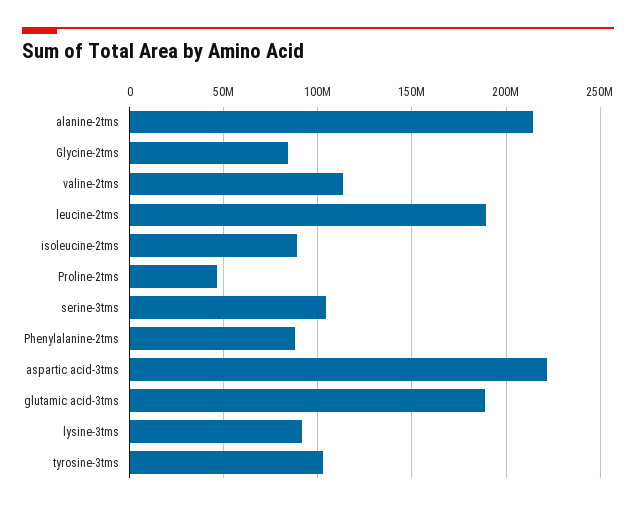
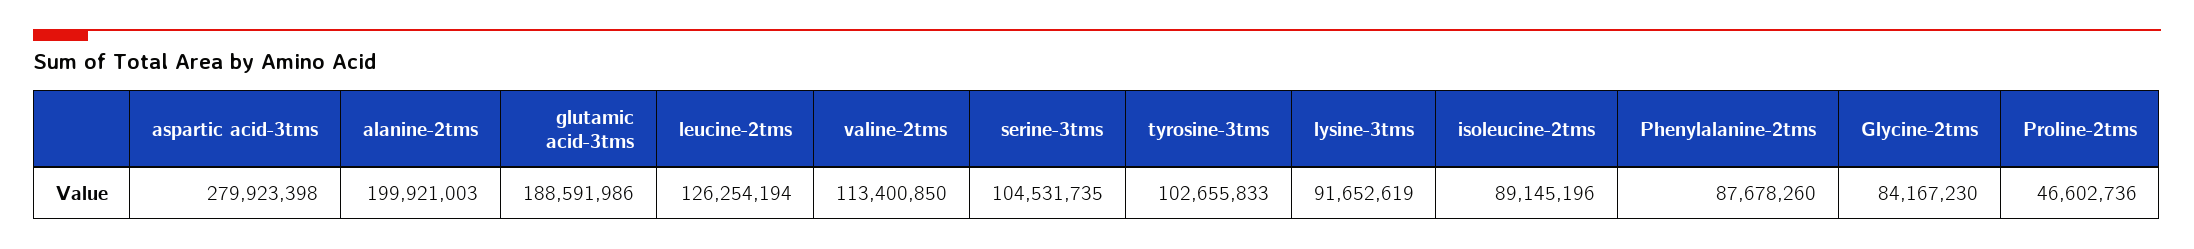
  {
-   "alanine-2tms": 215000000,
+   "alanine-2tms": 199921003,
    "Glycine-2tms": 84167230,
    "valine-2tms": 113400850,
-   "leucine-2tms": 190000000,
+   "leucine-2tms": 126254194,
    "isoleucine-2tms": 89145196,
    "Proline-2tms": 46602736,
    "serine-3tms": 104531735,
    "Phenylalanine-2tms": 87678260,
-   "aspartic acid-3tms": 220000000,
+   "aspartic acid-3tms": 279923398,
    "glutamic acid-3tms": 188591986,
    "lysine-3tms": 91652619,
    "tyrosine-3tms": 102655833
  }

